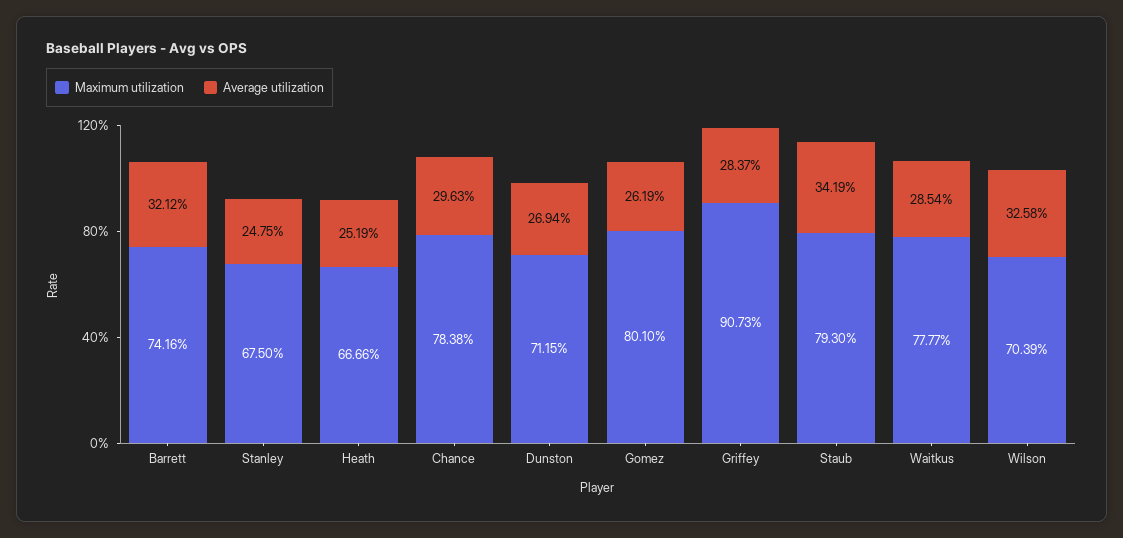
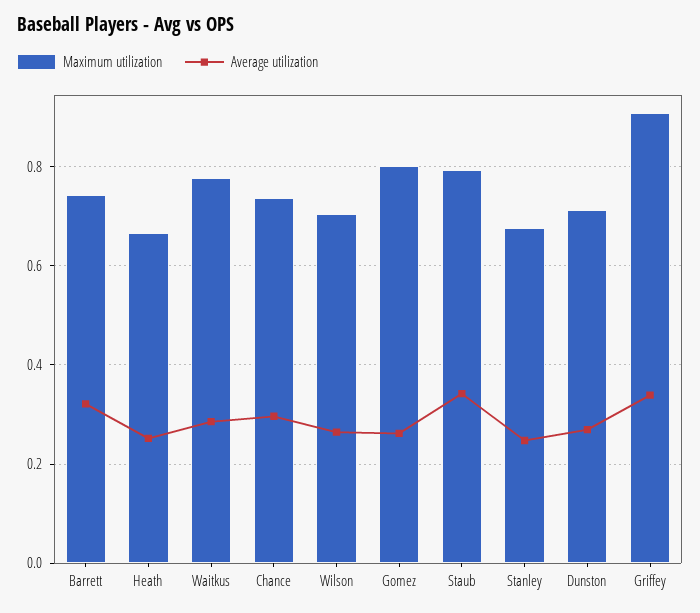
  {
    "Maximum utilization": {
      "Barrett": 0.7416,
      "Stanley": 0.675,
      "Heath": 0.6666,
-     "Chance": 0.7838,
+     "Chance": 0.74,
      "Dunston": 0.7115,
      "Gomez": 0.801,
      "Griffey": 0.9073,
      "Staub": 0.793,
      "Waitkus": 0.7777,
      "Wilson": 0.7039
    },
    "Average utilization": {
      "Barrett": 0.3212,
      "Stanley": 0.2475,
      "Heath": 0.2519,
      "Chance": 0.2963,
      "Dunston": 0.2694,
      "Gomez": 0.2619,
-     "Griffey": 0.2837,
+     "Griffey": 0.34,
      "Staub": 0.3419,
      "Waitkus": 0.2854,
-     "Wilson": 0.3258
+     "Wilson": 0.26
    }
  }

